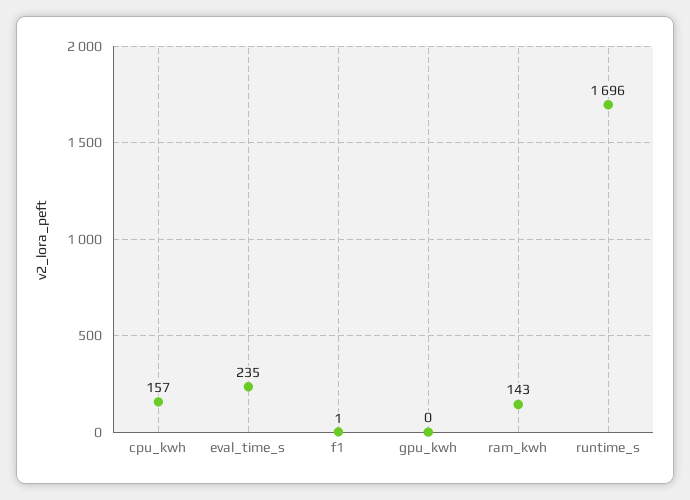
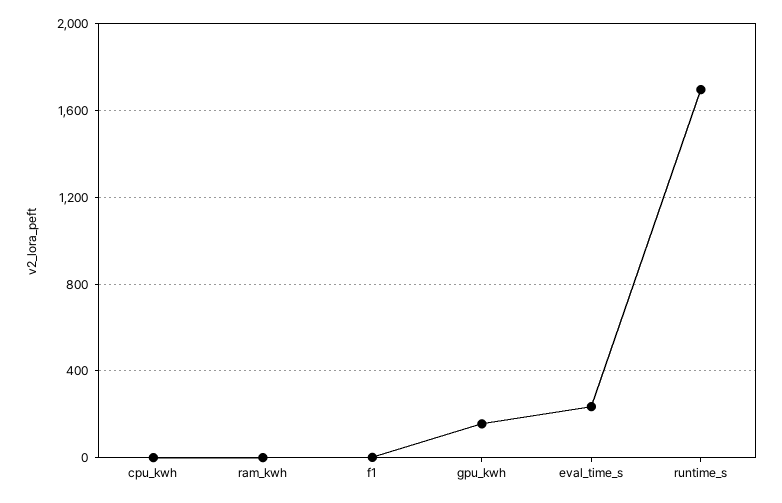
  {
-   "cpu_kwh": 157,
+   "cpu_kwh": 0,
    "eval_time_s": 235,
    "f1": 1,
-   "gpu_kwh": 0,
+   "gpu_kwh": 150,
-   "ram_kwh": 143,
+   "ram_kwh": 0,
    "runtime_s": 1696
  }

